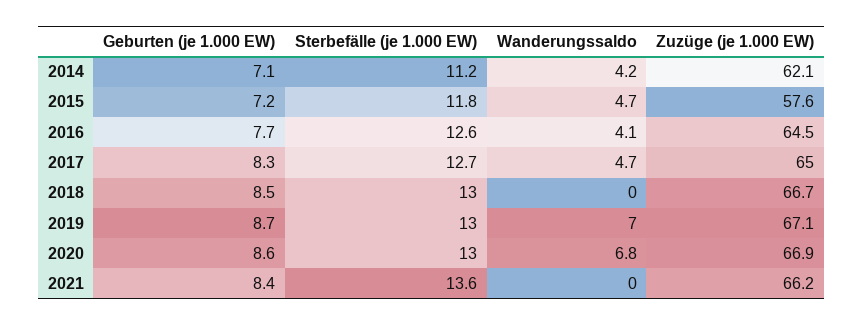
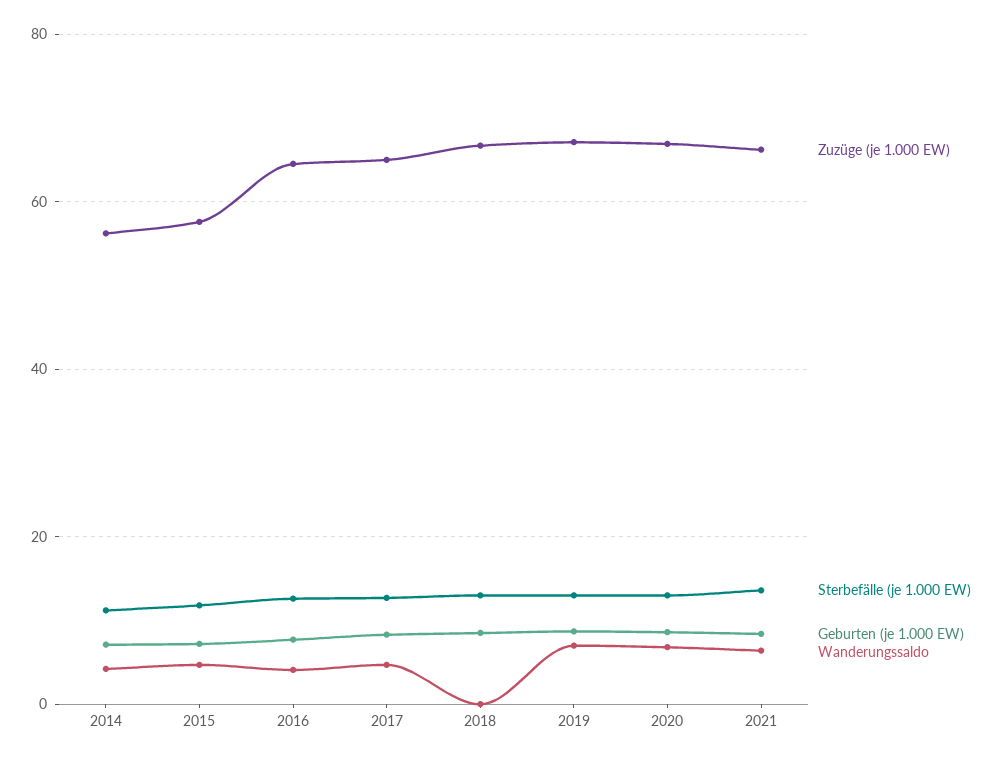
  {
    "Geburten (je 1.000 EW)": {
      "2014": 7.1,
      "2015": 7.2,
      "2016": 7.7,
      "2017": 8.3,
      "2018": 8.5,
      "2019": 8.7,
      "2020": 8.6,
      "2021": 8.4
    },
    "Sterbefälle (je 1.000 EW)": {
      "2014": 11.2,
      "2015": 11.8,
      "2016": 12.6,
      "2017": 12.7,
      "2018": 13,
      "2019": 13,
      "2020": 13,
      "2021": 13.6
    },
    "Wanderungssaldo": {
      "2014": 4.2,
      "2015": 4.7,
      "2016": 4.1,
      "2017": 4.7,
      "2018": 0,
      "2019": 7,
      "2020": 6.8,
-     "2021": 0
+     "2021": 6
    },
    "Zuzüge (je 1.000 EW)": {
-     "2014": 62.1,
+     "2014": 56,
      "2015": 57.6,
      "2016": 64.5,
      "2017": 65,
      "2018": 66.7,
      "2019": 67.1,
      "2020": 66.9,
      "2021": 66.2
    }
  }

